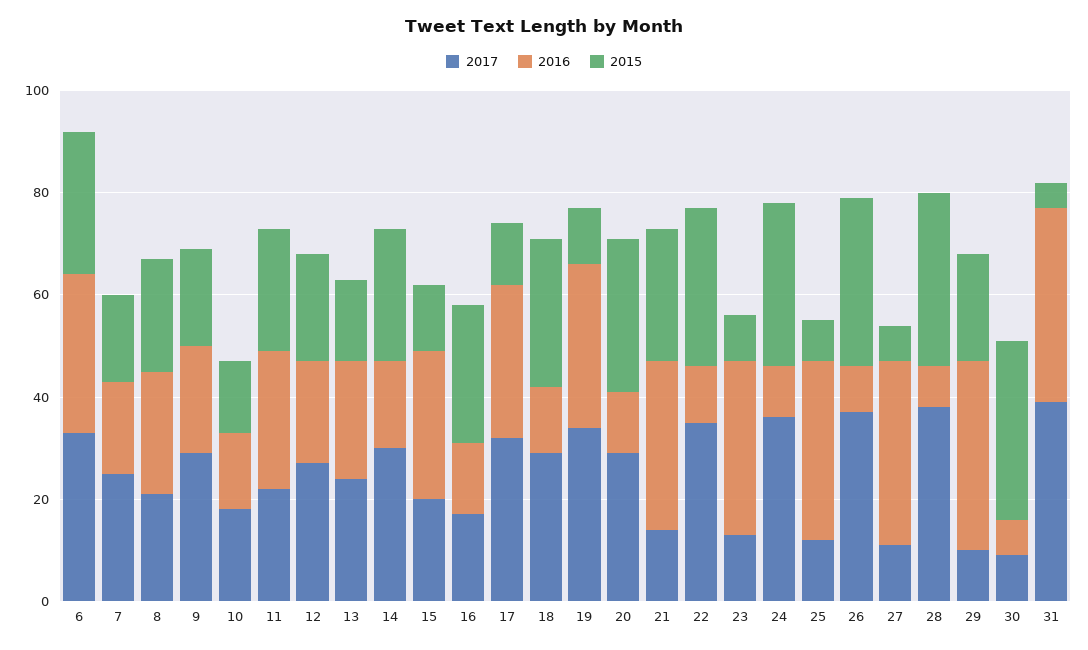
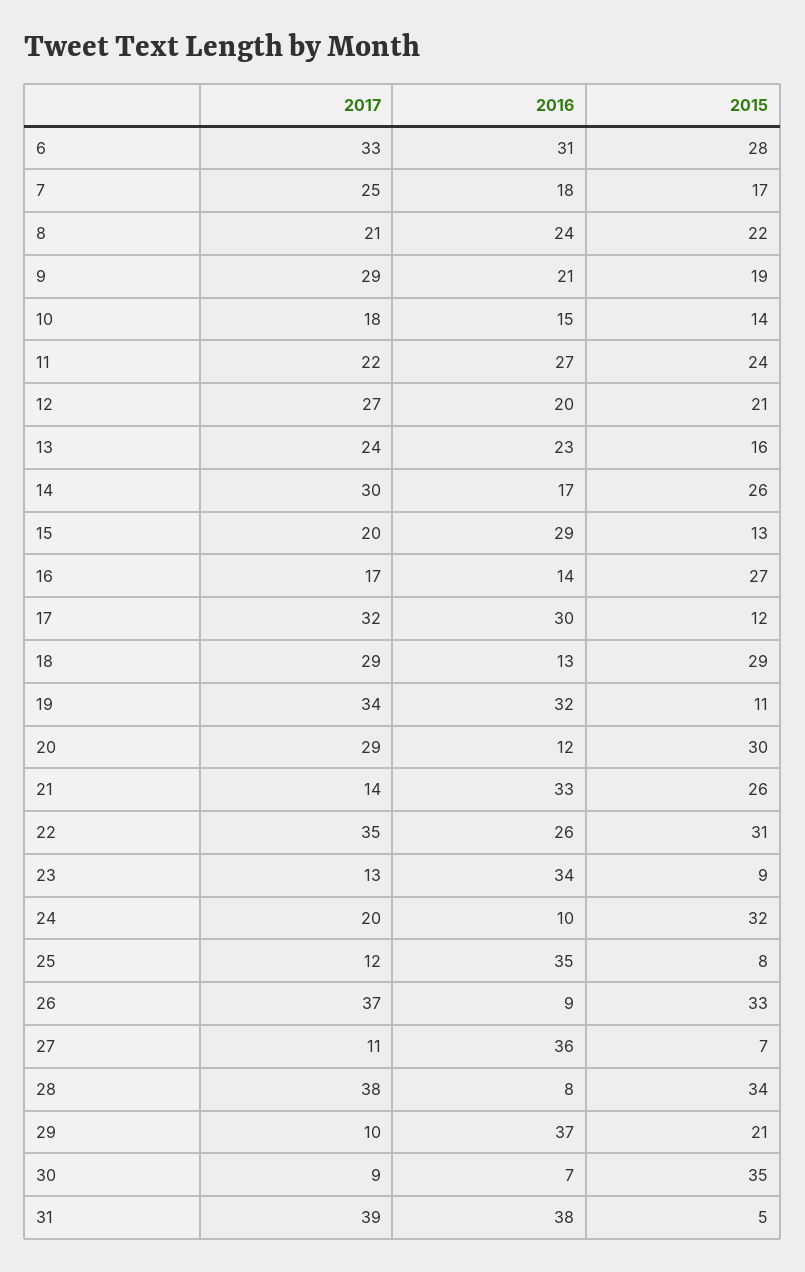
  {
    "2017": {
      "6": 33,
      "7": 25,
      "8": 21,
      "9": 29,
      "10": 18,
      "11": 22,
      "12": 27,
      "13": 24,
      "14": 30,
      "15": 20,
      "16": 17,
      "17": 32,
      "18": 29,
      "19": 34,
      "20": 29,
      "21": 14,
      "22": 35,
      "23": 13,
-     "24": 35,
+     "24": 20,
      "25": 12,
      "26": 37,
      "27": 11,
      "28": 38,
      "29": 10,
      "30": 9,
      "31": 39
    },
    "2016": {
      "6": 31,
      "7": 18,
      "8": 24,
      "9": 21,
      "10": 15,
      "11": 27,
      "12": 20,
      "13": 23,
      "14": 17,
      "15": 29,
      "16": 14,
      "17": 30,
      "18": 13,
      "19": 32,
      "20": 12,
      "21": 33,
-     "22": 10,
+     "22": 26,
      "23": 34,
      "24": 10,
      "25": 35,
      "26": 9,
      "27": 36,
      "28": 8,
      "29": 37,
      "30": 7,
      "31": 38
    },
    "2015": {
      "6": 28,
      "7": 17,
      "8": 22,
      "9": 19,
      "10": 14,
      "11": 24,
      "12": 21,
      "13": 16,
      "14": 26,
      "15": 13,
      "16": 27,
      "17": 12,
      "18": 29,
      "19": 11,
      "20": 30,
      "21": 26,
      "22": 31,
      "23": 9,
      "24": 32,
      "25": 8,
      "26": 33,
      "27": 7,
      "28": 34,
      "29": 21,
      "30": 35,
      "31": 5
    }
  }

